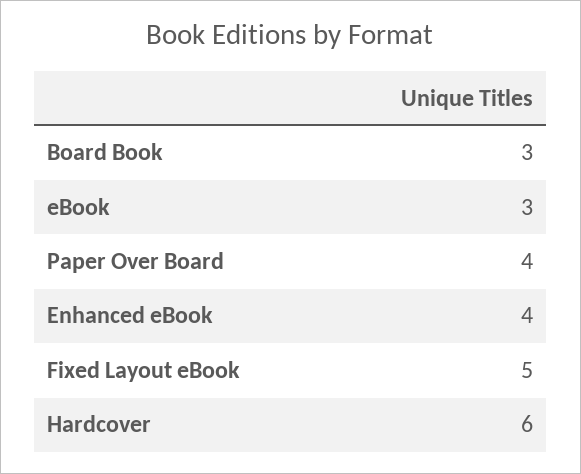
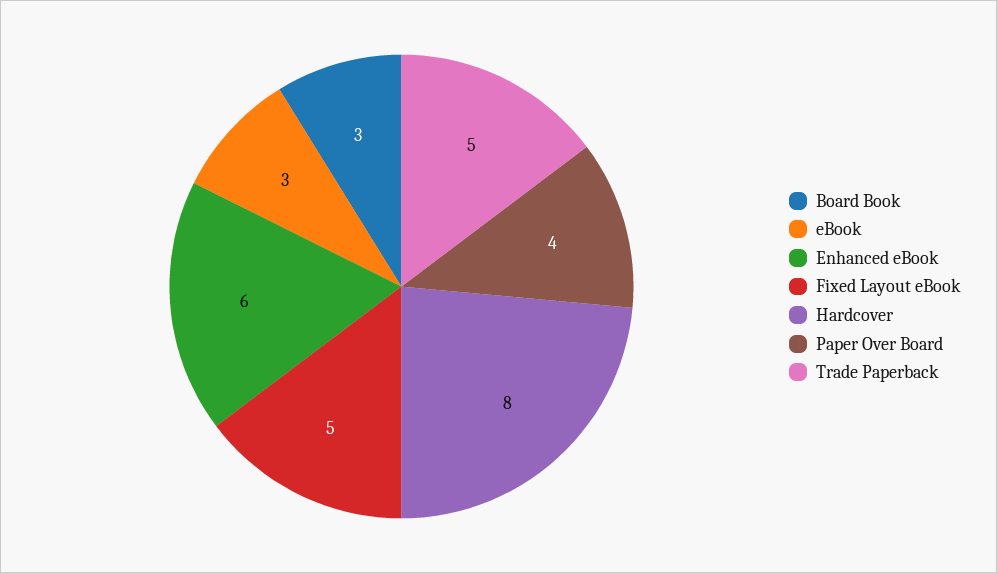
  {
    "Board Book": 3,
    "eBook": 3,
    "Paper Over Board": 4,
-   "Enhanced eBook": 4,
+   "Enhanced eBook": 6,
    "Fixed Layout eBook": 5,
-   "Hardcover": 6
+   "Hardcover": 8,
+   "Trade Paperback": 5
  }

